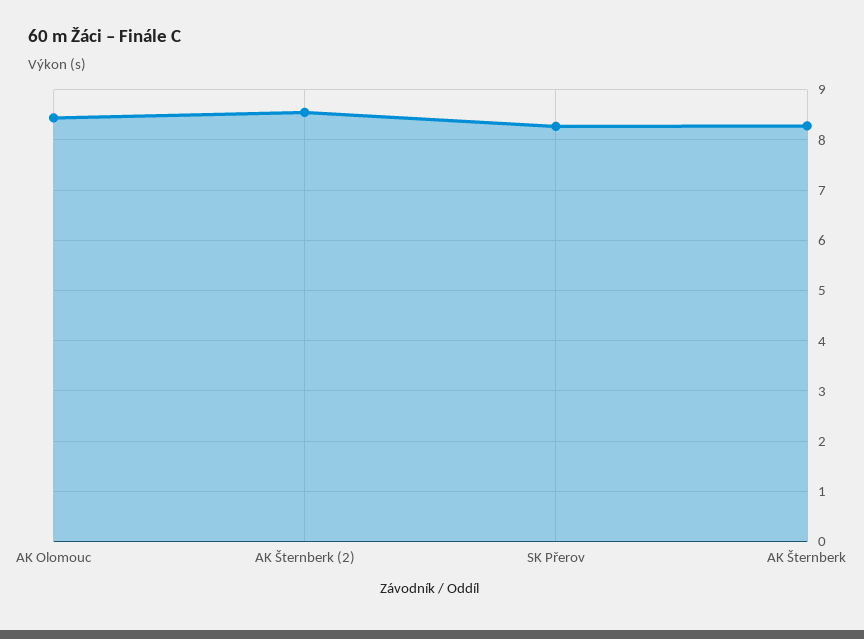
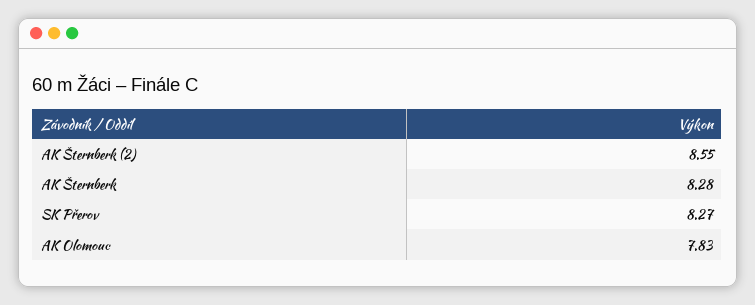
  {
-   "AK Olomouc": 8.4,
+   "AK Olomouc": 7.83,
    "AK Šternberk (2)": 8.55,
    "SK Přerov": 8.27,
    "AK Šternberk": 8.28
  }

